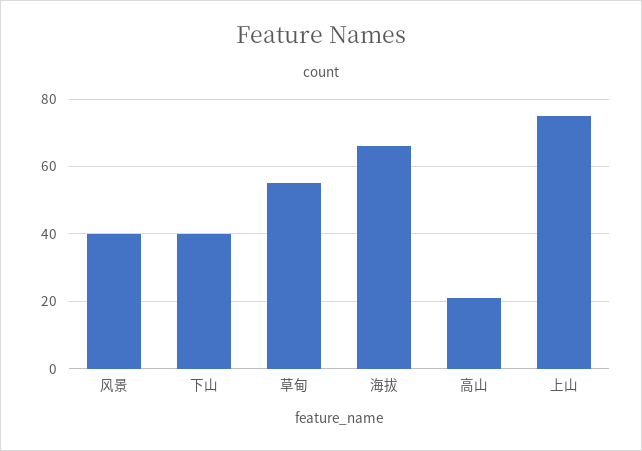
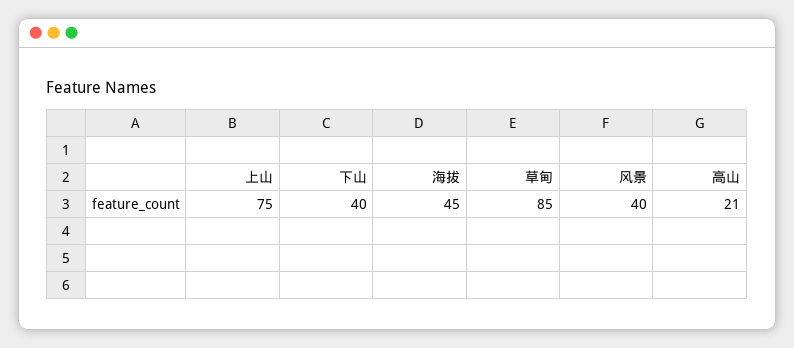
  {
    "风景": 40,
    "下山": 40,
-   "草甸": 55,
+   "草甸": 85,
-   "海拔": 65,
+   "海拔": 45,
    "高山": 21,
    "上山": 75
  }

